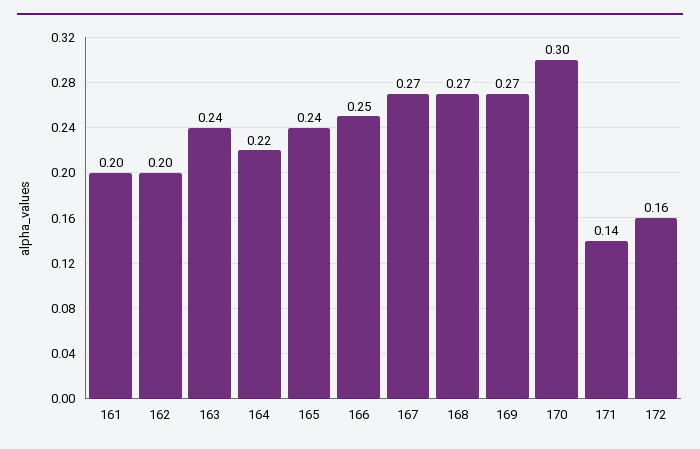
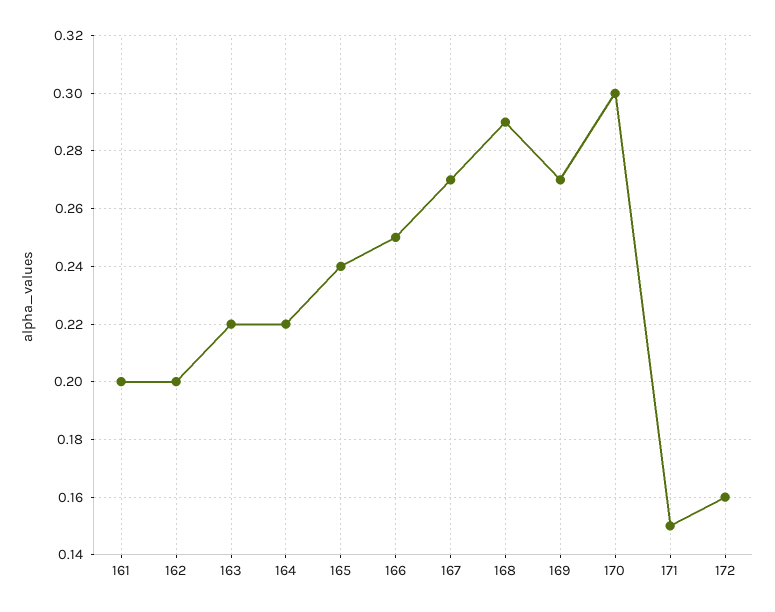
  {
    "161": 0.2,
    "162": 0.2,
-   "163": 0.24,
+   "163": 0.22,
    "164": 0.22,
    "165": 0.24,
    "166": 0.25,
    "167": 0.27,
-   "168": 0.27,
+   "168": 0.29,
    "169": 0.27,
    "170": 0.3,
-   "171": 0.14,
+   "171": 0.15,
    "172": 0.16
  }

